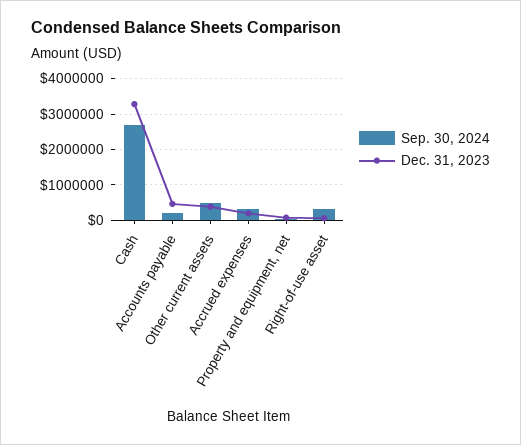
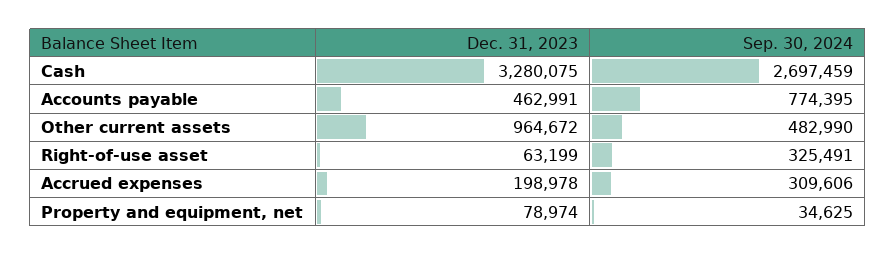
  {
    "Sep. 30, 2024": {
      "Cash": 2697459,
-     "Accounts payable": 200000,
+     "Accounts payable": 774395,
      "Other current assets": 482990,
      "Accrued expenses": 309606,
      "Property and equipment, net": 34625,
      "Right-of-use asset": 325491
    },
    "Dec. 31, 2023": {
      "Cash": 3280075,
      "Accounts payable": 462991,
-     "Other current assets": 400000,
+     "Other current assets": 964672,
      "Accrued expenses": 198978,
      "Property and equipment, net": 78974,
      "Right-of-use asset": 63199
    }
  }

